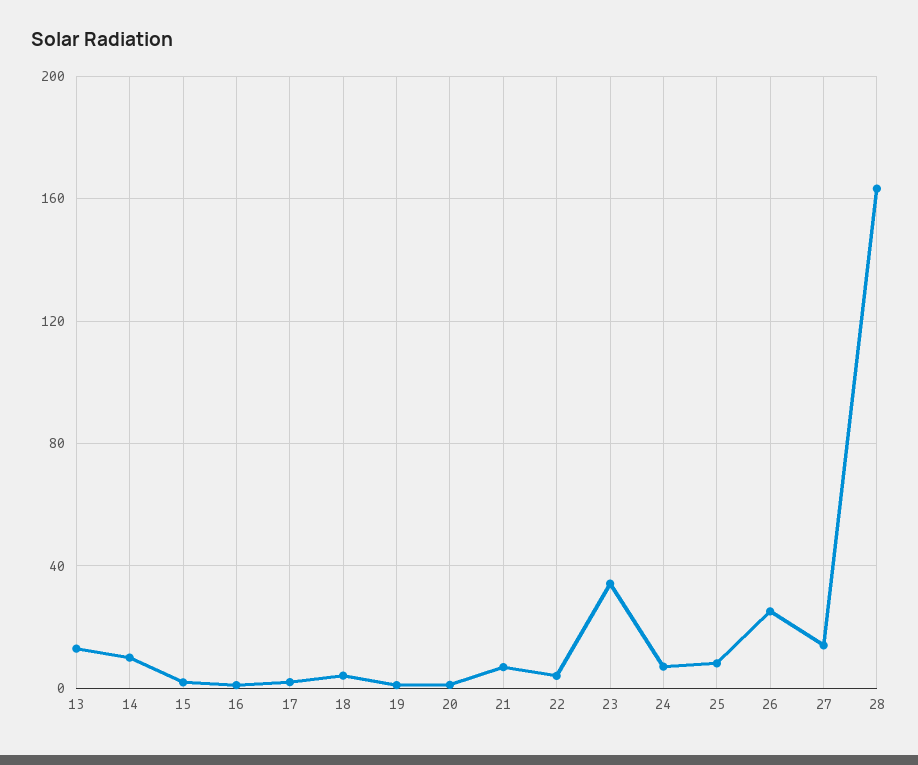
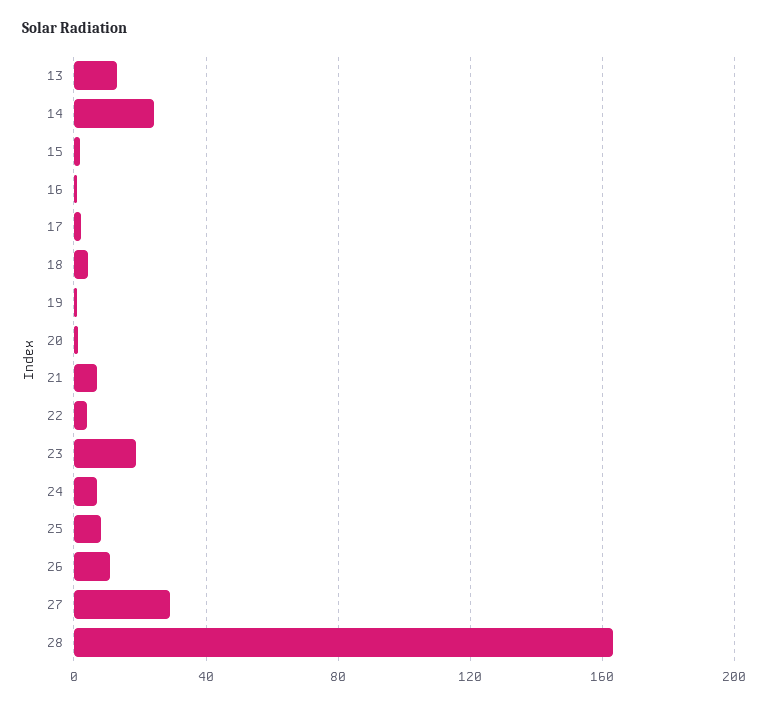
  {
    "13": 15,
-   "14": 10,
+   "14": 25,
    "15": 0,
    "16": 0,
    "17": 0,
    "18": 5,
    "19": 0,
    "20": 0,
    "21": 5,
    "22": 5,
-   "23": 35,
+   "23": 20,
    "24": 5,
    "25": 10,
-   "26": 25,
+   "26": 10,
-   "27": 15,
+   "27": 30,
    "28": 165
  }

